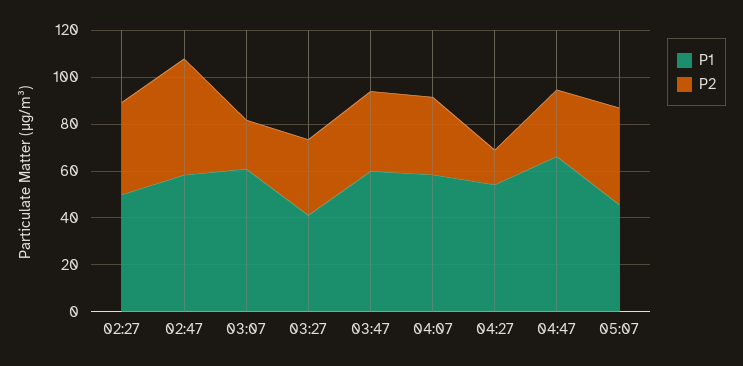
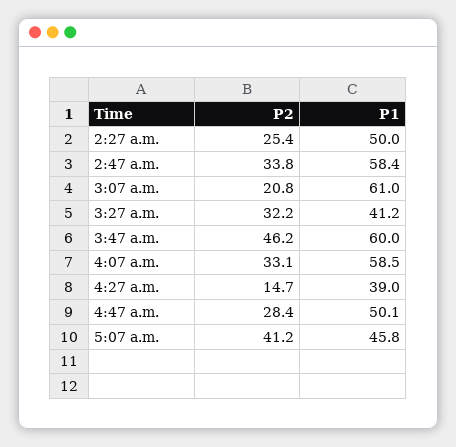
  {
    "P1": {
      "02:27": 50,
      "02:47": 58.4,
      "03:07": 61,
      "03:27": 41.2,
      "03:47": 60,
      "04:07": 58.5,
-     "04:27": 55,
+     "04:27": 39,
-     "04:47": 65,
+     "04:47": 50.1,
      "05:07": 45.8
    },
    "P2": {
-     "02:27": 40,
+     "02:27": 25.4,
-     "02:47": 50,
+     "02:47": 33.8,
      "03:07": 20.8,
      "03:27": 32.2,
-     "03:47": 35,
+     "03:47": 46.2,
      "04:07": 33.1,
      "04:27": 14.7,
      "04:47": 28.4,
      "05:07": 41.2
    }
  }

